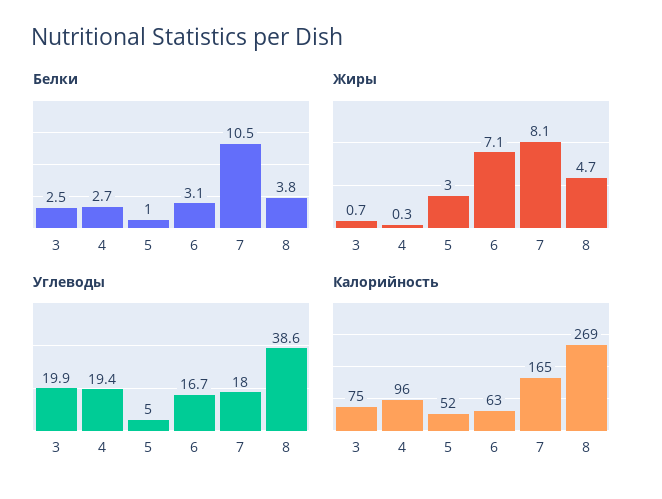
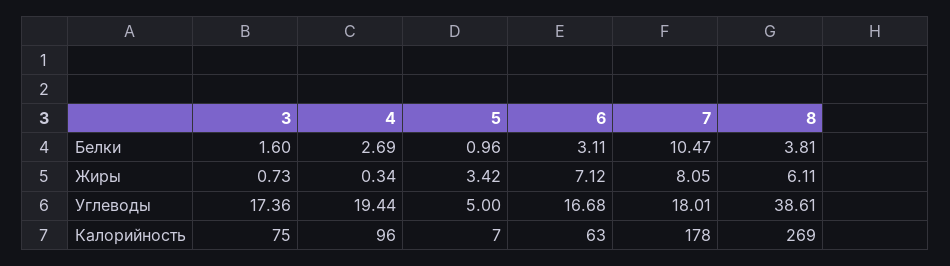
  {
    "Белки": {
-     "3": 2.5,
+     "3": 1.6,
      "4": 2.69,
      "5": 0.96,
      "6": 3.11,
      "7": 10.47,
      "8": 3.81
    },
    "Жиры": {
      "3": 0.73,
      "4": 0.34,
-     "5": 3,
+     "5": 3.42,
      "6": 7.12,
      "7": 8.05,
-     "8": 4.7
+     "8": 6.11
    },
    "Углеводы": {
-     "3": 19.9,
+     "3": 17.36,
      "4": 19.44,
      "5": 5,
      "6": 16.68,
      "7": 18.01,
      "8": 38.61
    },
    "Калорийность": {
      "3": 75,
      "4": 96,
-     "5": 52,
+     "5": 7,
      "6": 63,
-     "7": 165,
+     "7": 178,
      "8": 269
    }
  }

